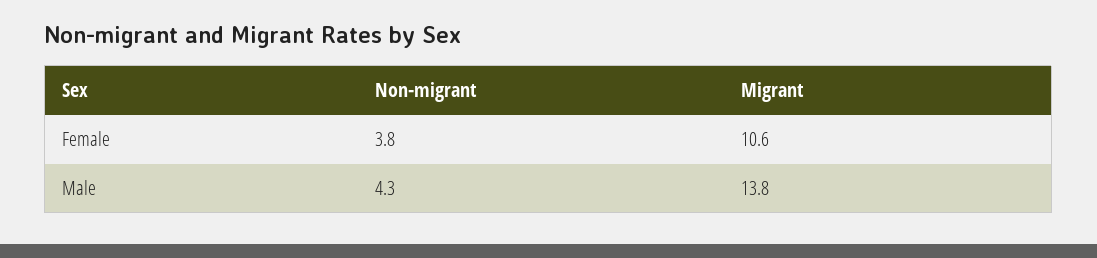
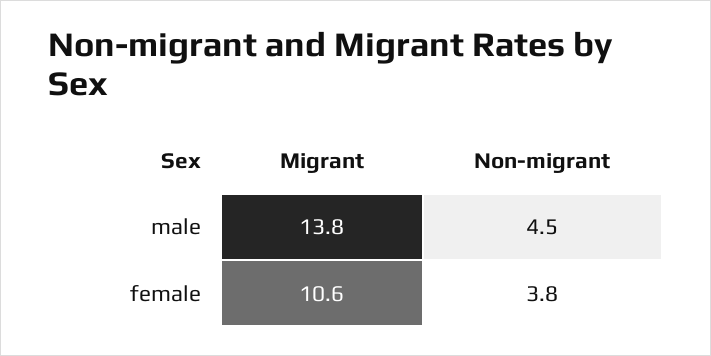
  {
    "Non-migrant": {
      "Female": 3.8,
-     "Male": 4.3
+     "Male": 4.5
    },
    "Migrant": {
      "Female": 10.6,
      "Male": 13.8
    }
  }

